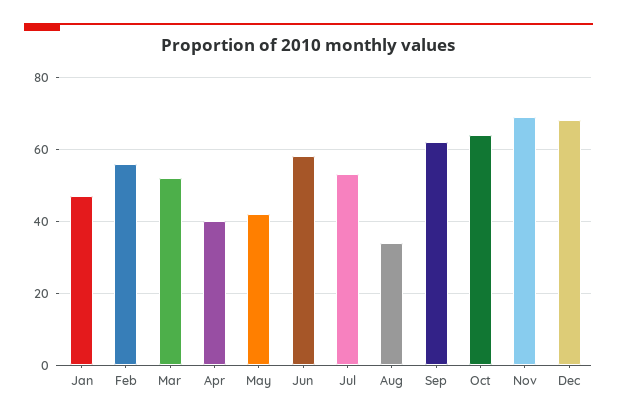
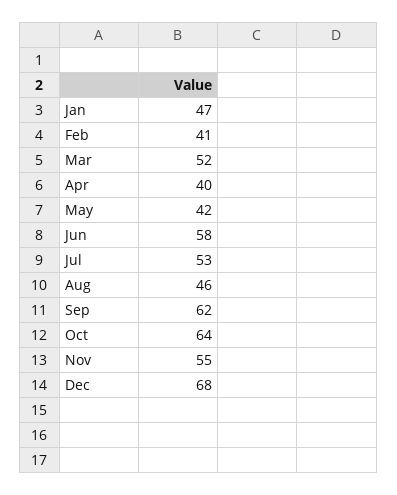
  {
    "Jan": 47,
-   "Feb": 55,
+   "Feb": 41,
    "Mar": 52,
    "Apr": 40,
    "May": 42,
    "Jun": 58,
    "Jul": 53,
-   "Aug": 35,
+   "Aug": 46,
    "Sep": 62,
    "Oct": 64,
-   "Nov": 70,
+   "Nov": 55,
    "Dec": 68
  }

